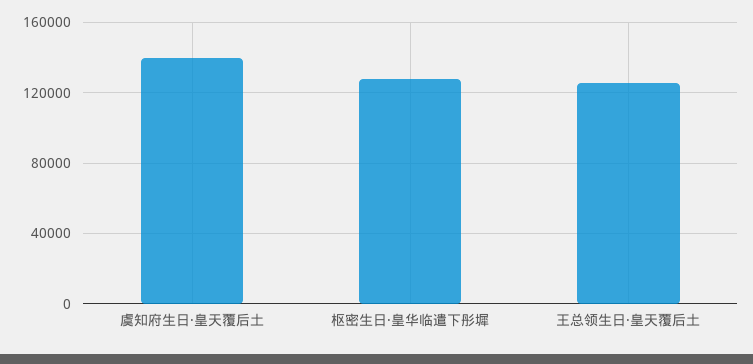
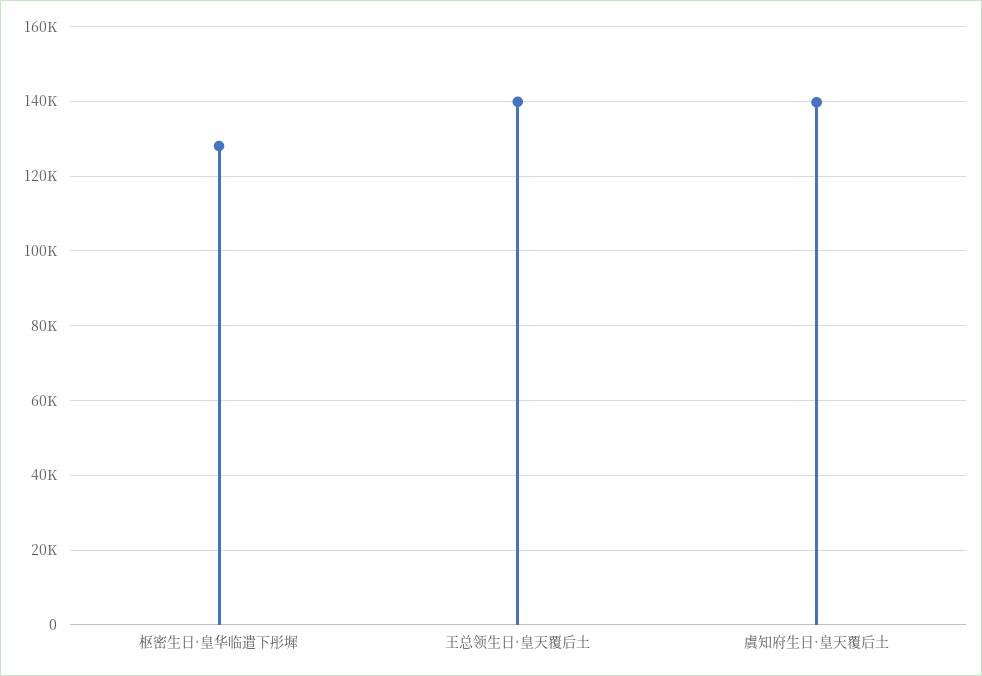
  {
    "虞知府生日·皇天覆后土": 140000,
    "枢密生日·皇华临遣下彤墀": 128000,
-   "王总领生日·皇天覆后土": 125000
+   "王总领生日·皇天覆后土": 140000
  }

